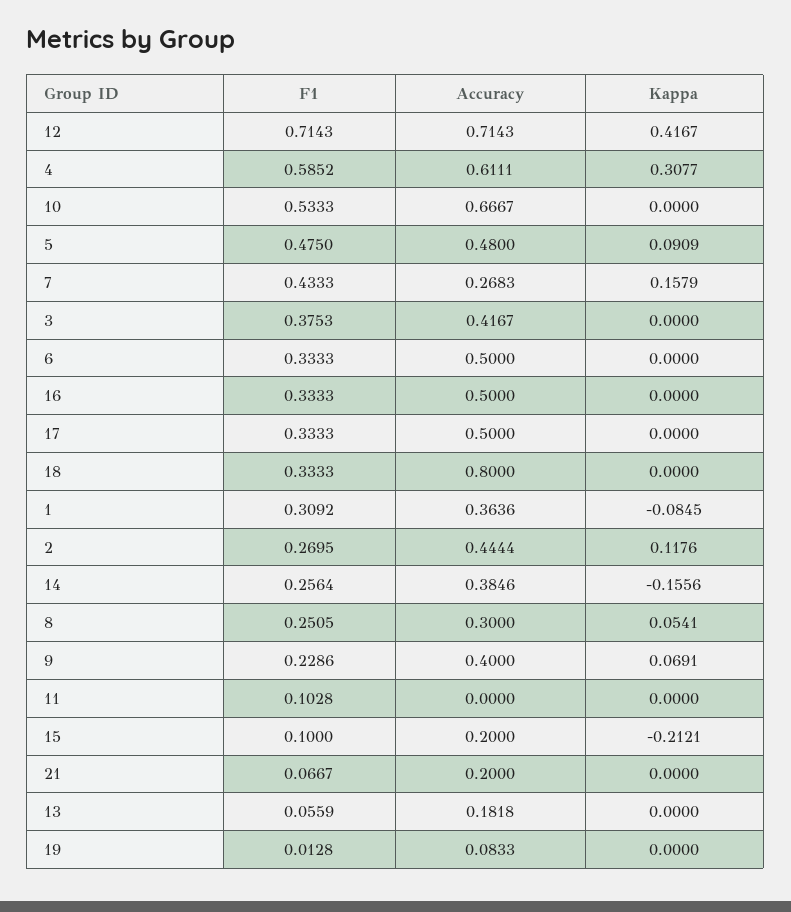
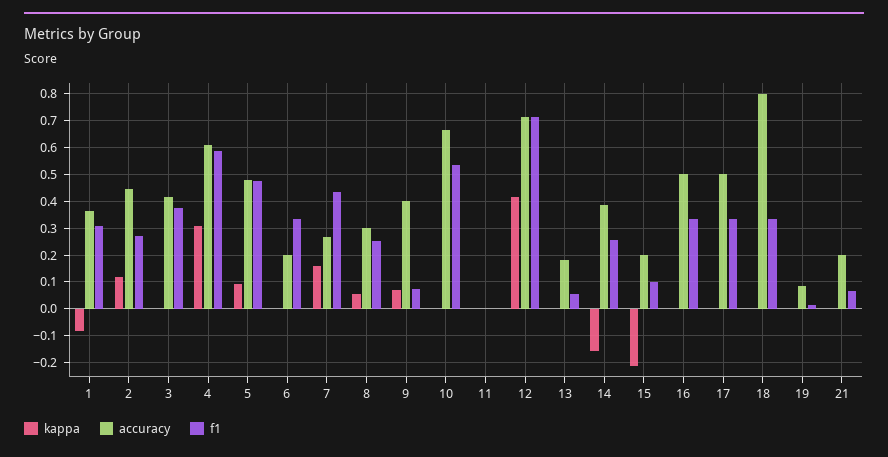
  {
    "F1": {
      "12": 0.7143,
      "4": 0.5852,
      "10": 0.5333,
      "5": 0.475,
      "7": 0.4333,
      "3": 0.3753,
      "6": 0.3333,
      "16": 0.3333,
      "17": 0.3333,
      "18": 0.3333,
      "1": 0.3092,
      "2": 0.2695,
      "14": 0.2564,
      "8": 0.2505,
-     "9": 0.2286,
+     "9": 0.075,
-     "11": 0.1028,
+     "11": 0,
      "15": 0.1,
      "21": 0.0667,
      "13": 0.0559,
      "19": 0.0128
    },
    "Accuracy": {
      "12": 0.7143,
      "4": 0.6111,
      "10": 0.6667,
      "5": 0.48,
      "7": 0.2683,
      "3": 0.4167,
-     "6": 0.5,
+     "6": 0.2,
      "16": 0.5,
      "17": 0.5,
      "18": 0.8,
      "1": 0.3636,
      "2": 0.4444,
      "14": 0.3846,
      "8": 0.3,
      "9": 0.4,
      "11": 0,
      "15": 0.2,
      "21": 0.2,
      "13": 0.1818,
      "19": 0.0833
    },
    "Kappa": {
      "12": 0.4167,
      "4": 0.3077,
      "10": 0,
      "5": 0.0909,
      "7": 0.1579,
      "3": 0,
      "6": 0,
      "16": 0,
      "17": 0,
      "18": 0,
      "1": -0.0845,
      "2": 0.1176,
      "14": -0.1556,
      "8": 0.0541,
      "9": 0.0691,
      "11": 0,
      "15": -0.2121,
      "21": 0,
      "13": 0,
      "19": 0
    }
  }

